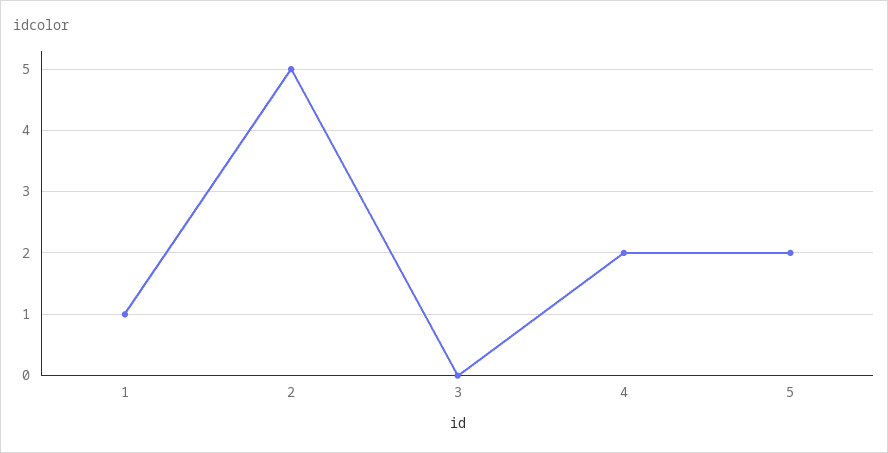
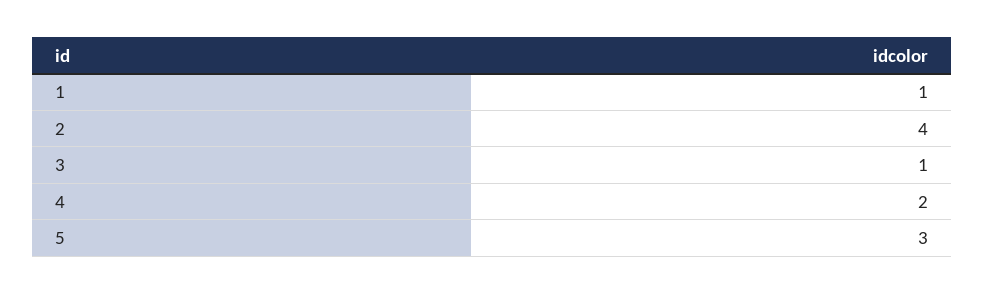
  {
    "1": 1,
-   "2": 5,
+   "2": 4,
-   "3": 0,
+   "3": 1,
    "4": 2,
-   "5": 2
+   "5": 3
  }

